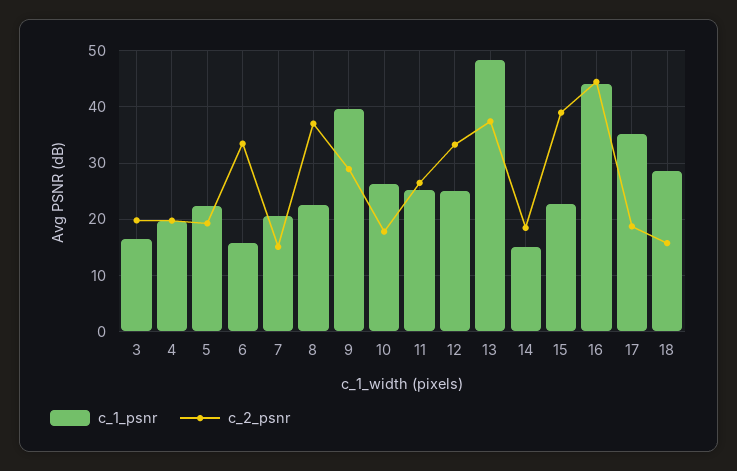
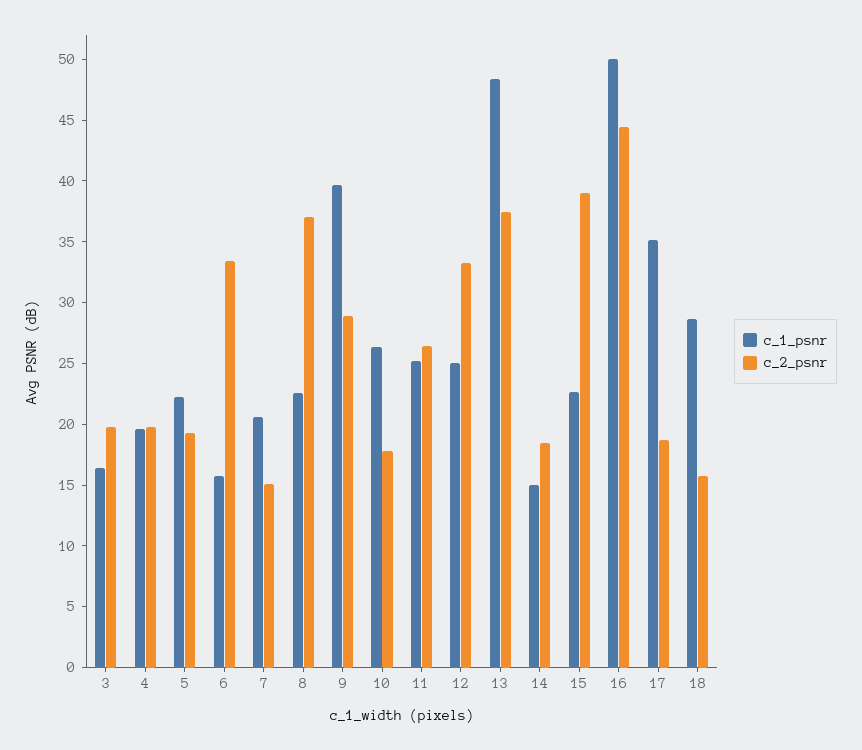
  {
    "c_1_psnr": {
      "3": 16,
      "4": 20,
      "5": 22,
      "6": 16,
      "7": 21,
      "8": 23,
      "9": 40,
      "10": 26,
      "11": 25,
      "12": 25,
      "13": 48,
      "14": 15,
      "15": 23,
-     "16": 44,
+     "16": 50,
      "17": 35,
      "18": 29
    },
    "c_2_psnr": {
      "3": 20,
      "4": 20,
      "5": 19,
      "6": 33,
      "7": 15,
      "8": 37,
      "9": 29,
      "10": 18,
      "11": 26,
      "12": 33,
      "13": 37,
      "14": 18,
      "15": 39,
      "16": 44,
      "17": 19,
      "18": 16
    }
  }

